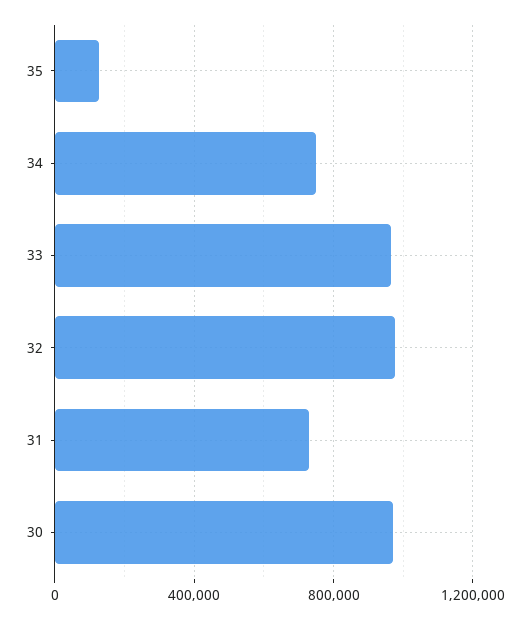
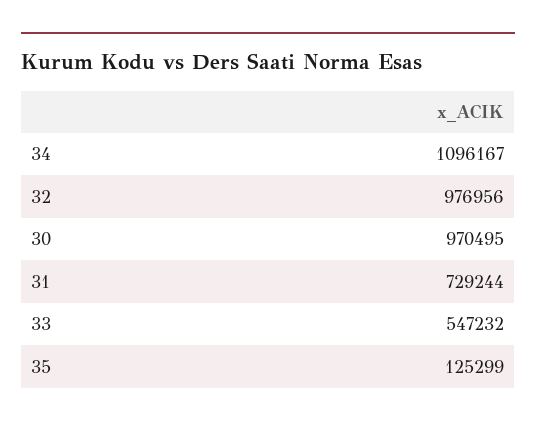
  {
    "35": 125299,
-   "34": 750000,
+   "34": 1096167,
-   "33": 950000,
+   "33": 547232,
    "32": 976956,
    "31": 729244,
    "30": 970495
  }

